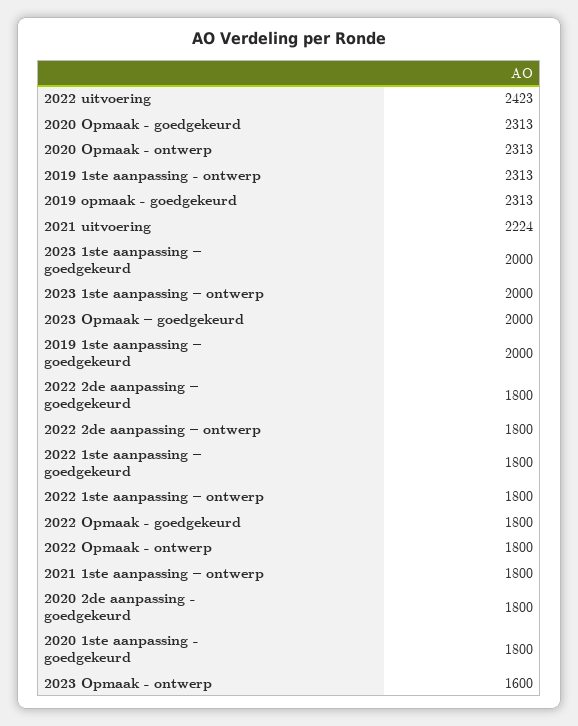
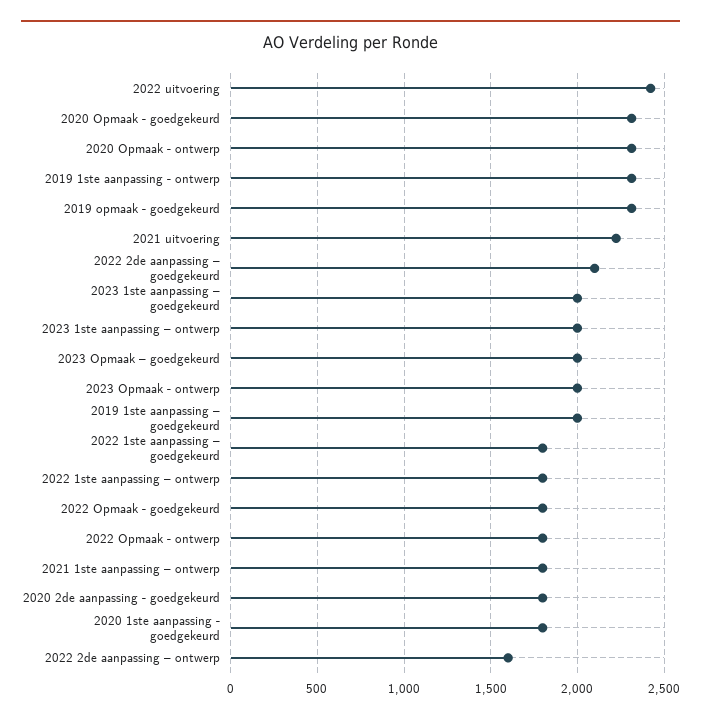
  {
    "2022 uitvoering": 2423,
    "2020 Opmaak - goedgekeurd": 2313,
    "2020 Opmaak - ontwerp": 2313,
    "2019 1ste aanpassing - ontwerp": 2313,
    "2019 opmaak - goedgekeurd": 2313,
    "2021 uitvoering": 2224,
    "2023 1ste aanpassing – goedgekeurd": 2000,
    "2023 1ste aanpassing – ontwerp": 2000,
    "2023 Opmaak – goedgekeurd": 2000,
    "2019 1ste aanpassing – goedgekeurd": 2000,
-   "2022 2de aanpassing – goedgekeurd": 1800,
+   "2022 2de aanpassing – goedgekeurd": 2100,
-   "2022 2de aanpassing – ontwerp": 1800,
+   "2022 2de aanpassing – ontwerp": 1600,
    "2022 1ste aanpassing – goedgekeurd": 1800,
    "2022 1ste aanpassing – ontwerp": 1800,
    "2022 Opmaak - goedgekeurd": 1800,
    "2022 Opmaak - ontwerp": 1800,
    "2021 1ste aanpassing – ontwerp": 1800,
    "2020 2de aanpassing - goedgekeurd": 1800,
    "2020 1ste aanpassing - goedgekeurd": 1800,
-   "2023 Opmaak - ontwerp": 1600
+   "2023 Opmaak - ontwerp": 2000
  }

